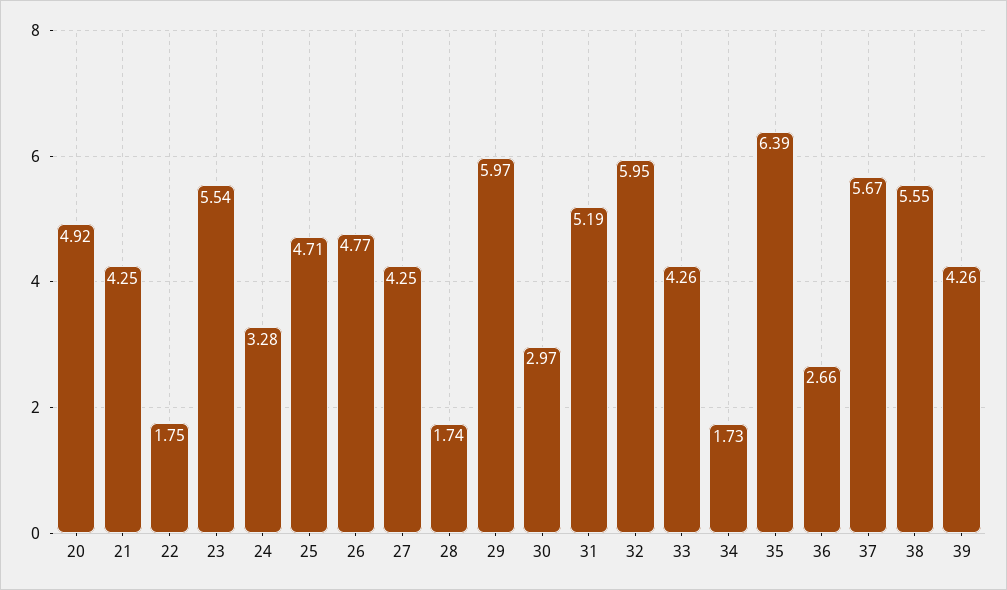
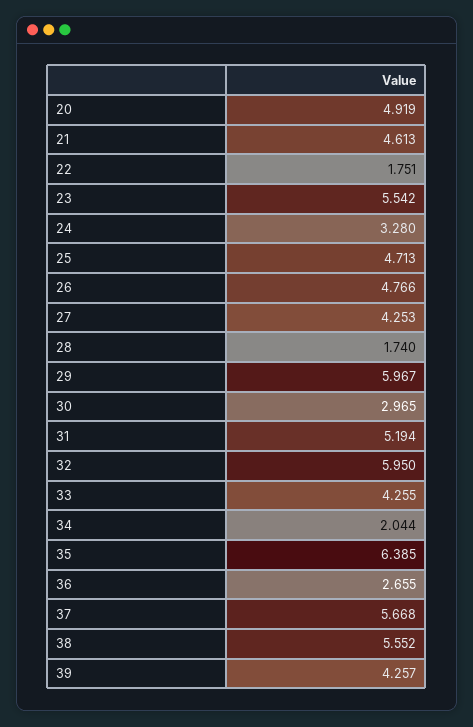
  {
    "20": 4.919,
-   "21": 4.25,
+   "21": 4.613,
    "22": 1.751,
    "23": 5.542,
    "24": 3.28,
    "25": 4.713,
    "26": 4.766,
    "27": 4.253,
    "28": 1.74,
    "29": 5.967,
    "30": 2.965,
    "31": 5.194,
    "32": 5.95,
    "33": 4.255,
-   "34": 1.73,
+   "34": 2.044,
    "35": 6.385,
    "36": 2.655,
    "37": 5.668,
    "38": 5.552,
    "39": 4.257
  }

